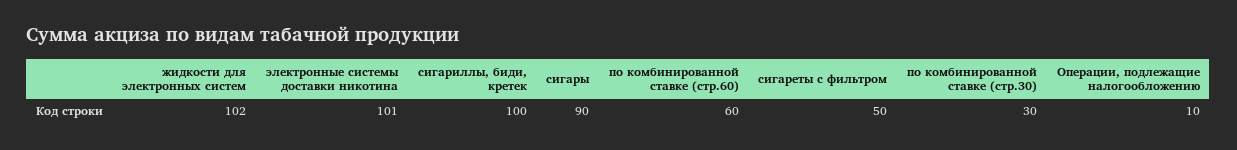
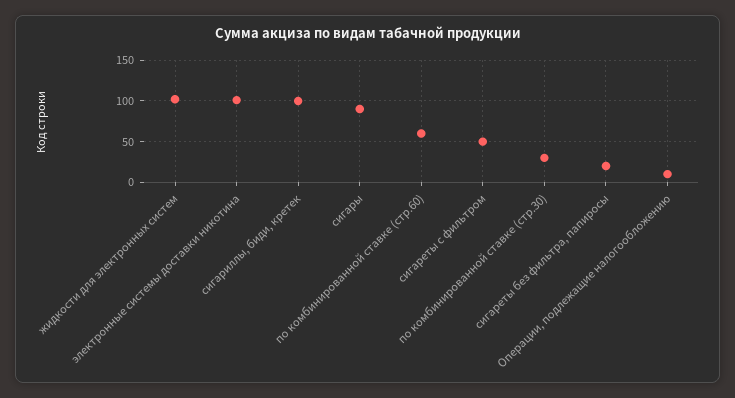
  {
    "жидкости для электронных систем": 102,
    "электронные системы доставки никотина": 101,
    "сигариллы, биди, кретек": 100,
    "сигары": 90,
    "по комбинированной ставке (стр.60)": 60,
    "сигареты с фильтром": 50,
    "по комбинированной ставке (стр.30)": 30,
-   "Операции, подлежащие налогообложению": 10
+   "Операции, подлежащие налогообложению": 10,
+   "сигареты без фильтра, папиросы": 20
  }

